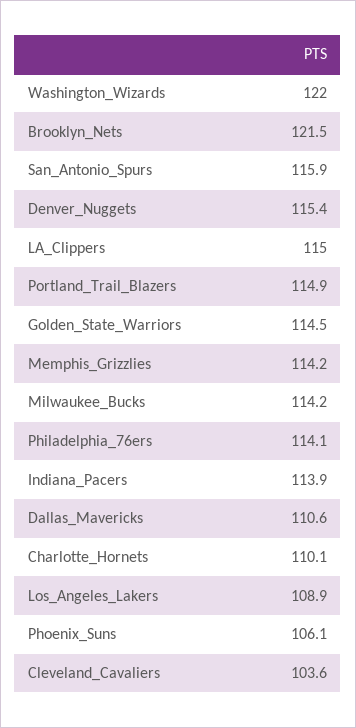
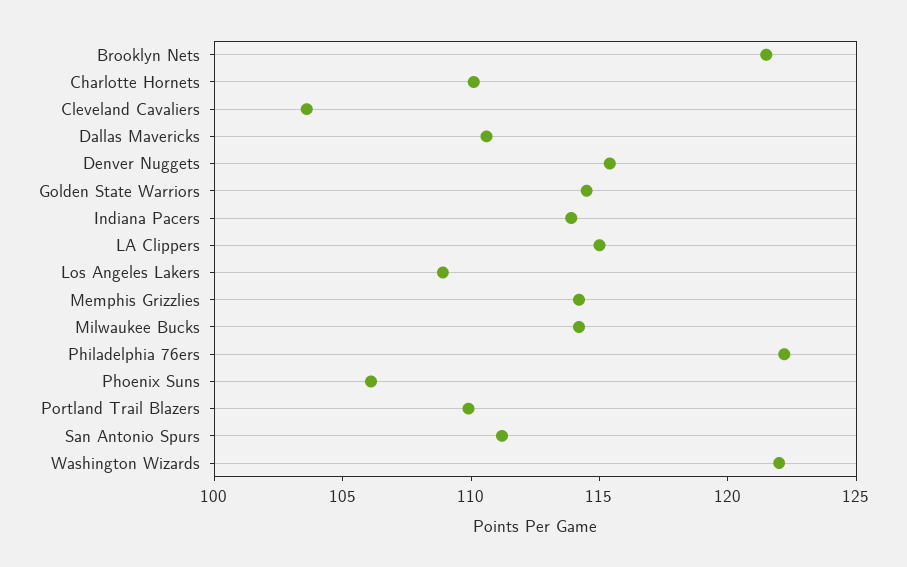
  {
    "Washington_Wizards": 122,
    "Brooklyn_Nets": 121.5,
-   "San_Antonio_Spurs": 115.9,
+   "San_Antonio_Spurs": 111,
    "Denver_Nuggets": 115.4,
    "LA_Clippers": 115,
-   "Portland_Trail_Blazers": 114.9,
+   "Portland_Trail_Blazers": 110,
    "Golden_State_Warriors": 114.5,
    "Memphis_Grizzlies": 114.2,
    "Milwaukee_Bucks": 114.2,
-   "Philadelphia_76ers": 114.1,
+   "Philadelphia_76ers": 122,
    "Indiana_Pacers": 113.9,
    "Dallas_Mavericks": 110.6,
    "Charlotte_Hornets": 110.1,
    "Los_Angeles_Lakers": 108.9,
    "Phoenix_Suns": 106.1,
    "Cleveland_Cavaliers": 103.6
  }

